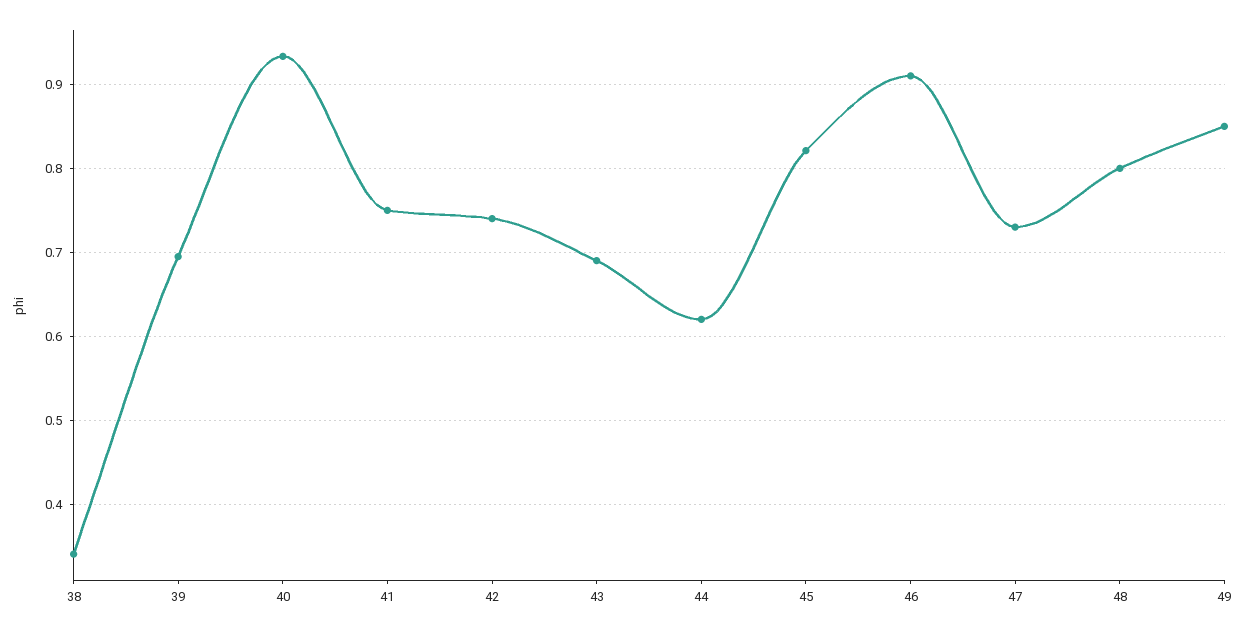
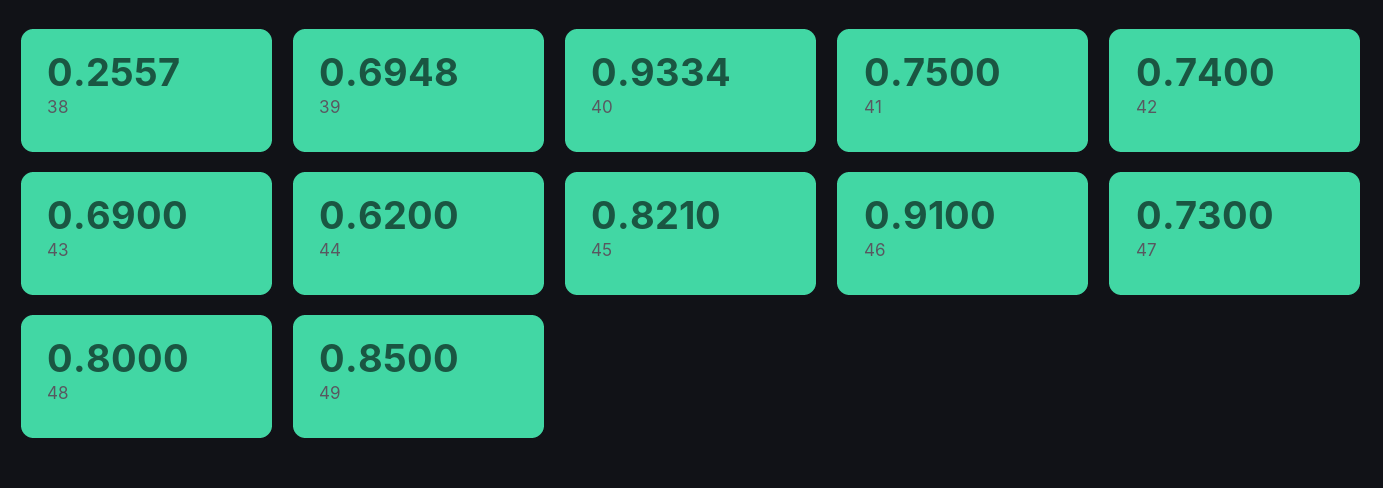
  {
-   "38": 0.34,
+   "38": 0.2557,
    "39": 0.6948,
    "40": 0.9334,
    "41": 0.75,
    "42": 0.74,
    "43": 0.69,
    "44": 0.62,
    "45": 0.821,
    "46": 0.91,
    "47": 0.73,
    "48": 0.8,
    "49": 0.85
  }

